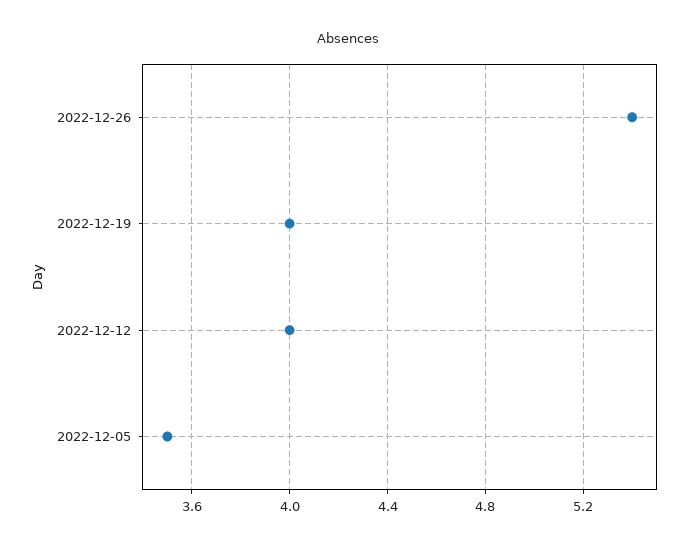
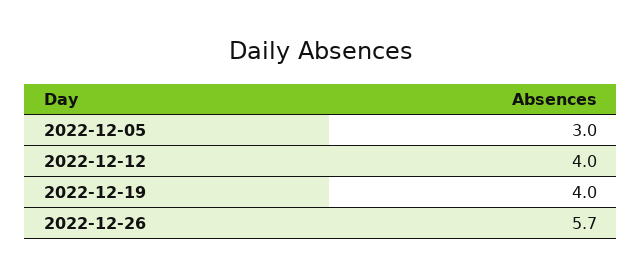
  {
-   "2022-12-26": 5.4,
+   "2022-12-26": 5.7,
    "2022-12-19": 4,
    "2022-12-12": 4,
-   "2022-12-05": 3.5
+   "2022-12-05": 3
  }

